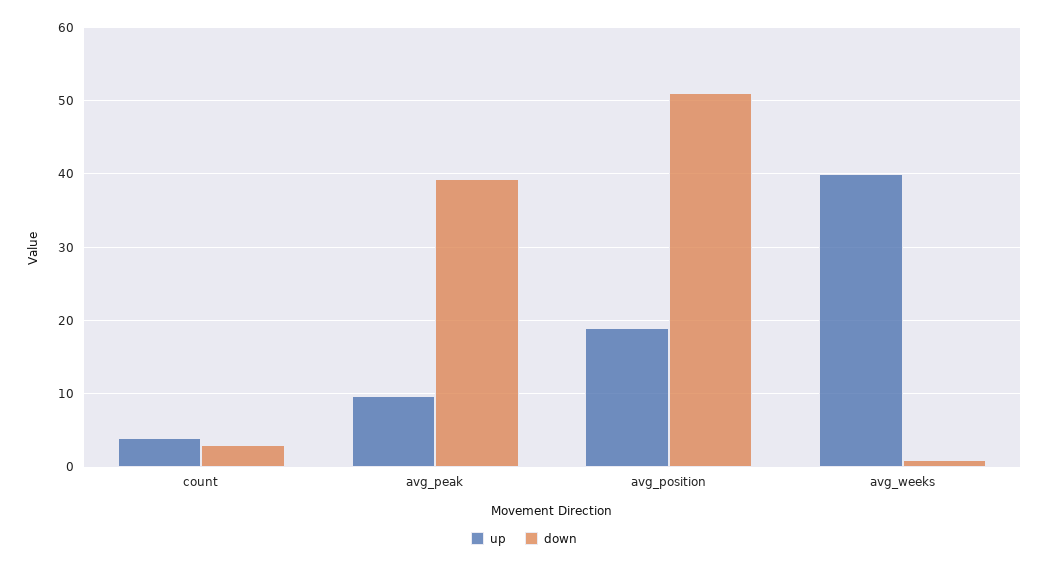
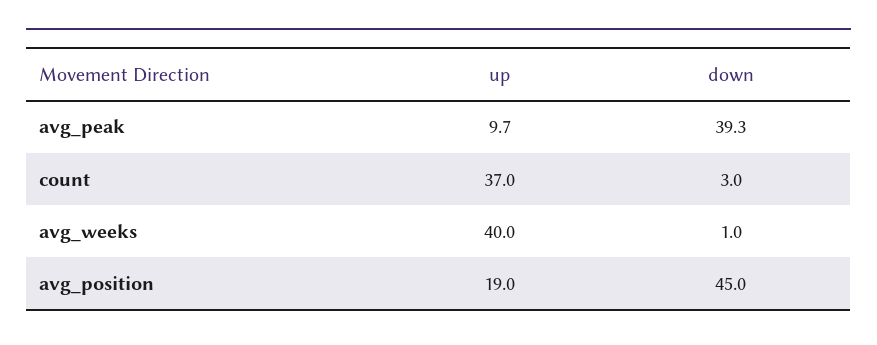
  {
    "up": {
-     "count": 4,
+     "count": 37,
      "avg_peak": 9.7,
      "avg_position": 19,
      "avg_weeks": 40
    },
    "down": {
      "count": 3,
      "avg_peak": 39.3,
-     "avg_position": 51,
+     "avg_position": 45,
      "avg_weeks": 1
    }
  }

